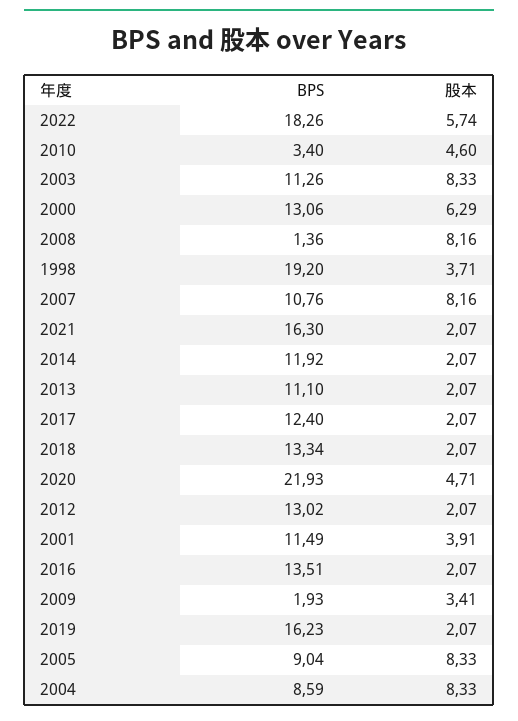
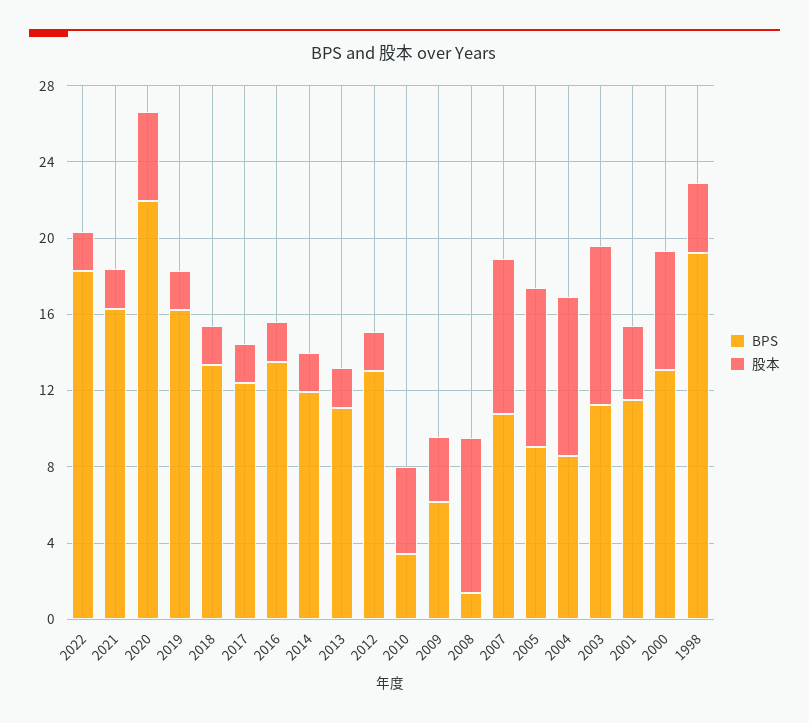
  {
    "BPS": {
      "2022": 18.26,
      "2010": 3.4,
      "2003": 11.26,
      "2000": 13.06,
      "2008": 1.36,
      "1998": 19.2,
      "2007": 10.76,
      "2021": 16.3,
      "2014": 11.92,
      "2013": 11.1,
      "2017": 12.4,
      "2018": 13.34,
      "2020": 21.93,
      "2012": 13.02,
      "2001": 11.49,
      "2016": 13.51,
-     "2009": 1.93,
+     "2009": 6,
      "2019": 16.23,
      "2005": 9.04,
      "2004": 8.59
    },
    "股本": {
-     "2022": 5.74,
+     "2022": 2,
      "2010": 4.6,
      "2003": 8.33,
      "2000": 6.29,
      "2008": 8.16,
      "1998": 3.71,
      "2007": 8.16,
      "2021": 2.07,
      "2014": 2.07,
      "2013": 2.07,
      "2017": 2.07,
      "2018": 2.07,
      "2020": 4.71,
      "2012": 2.07,
      "2001": 3.91,
      "2016": 2.07,
      "2009": 3.41,
      "2019": 2.07,
      "2005": 8.33,
      "2004": 8.33
    }
  }

